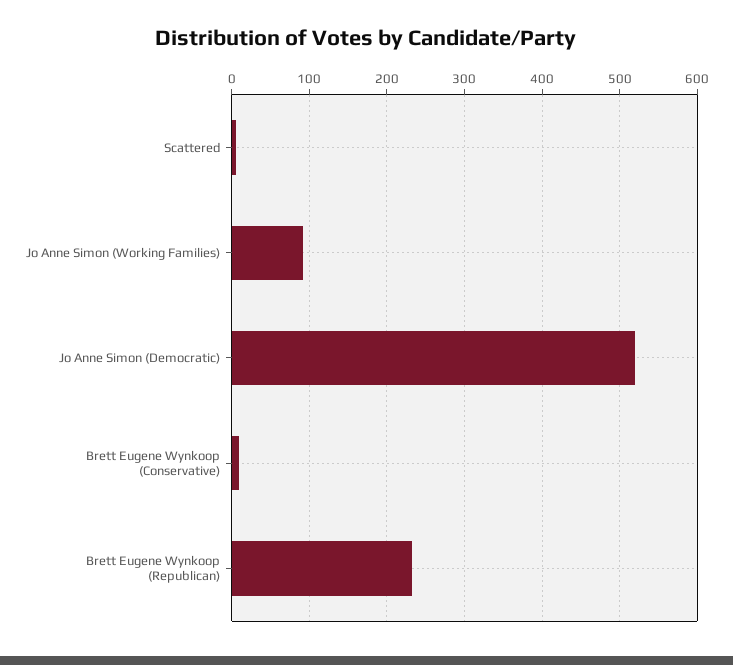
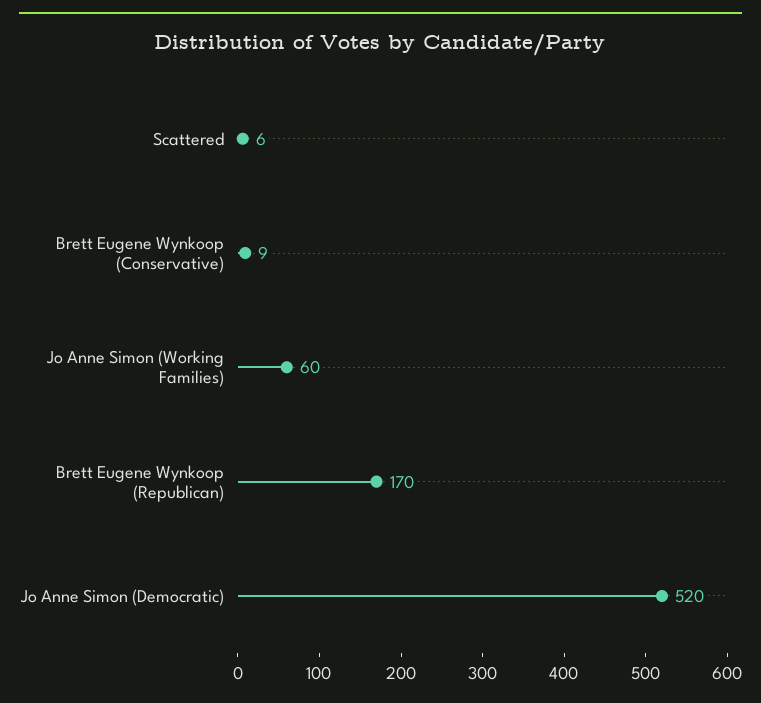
  {
    "Scattered": 6,
-   "Jo Anne Simon (Working Families)": 90,
+   "Jo Anne Simon (Working Families)": 60,
    "Jo Anne Simon (Democratic)": 520,
    "Brett Eugene Wynkoop (Conservative)": 9,
-   "Brett Eugene Wynkoop (Republican)": 230
+   "Brett Eugene Wynkoop (Republican)": 170
  }

